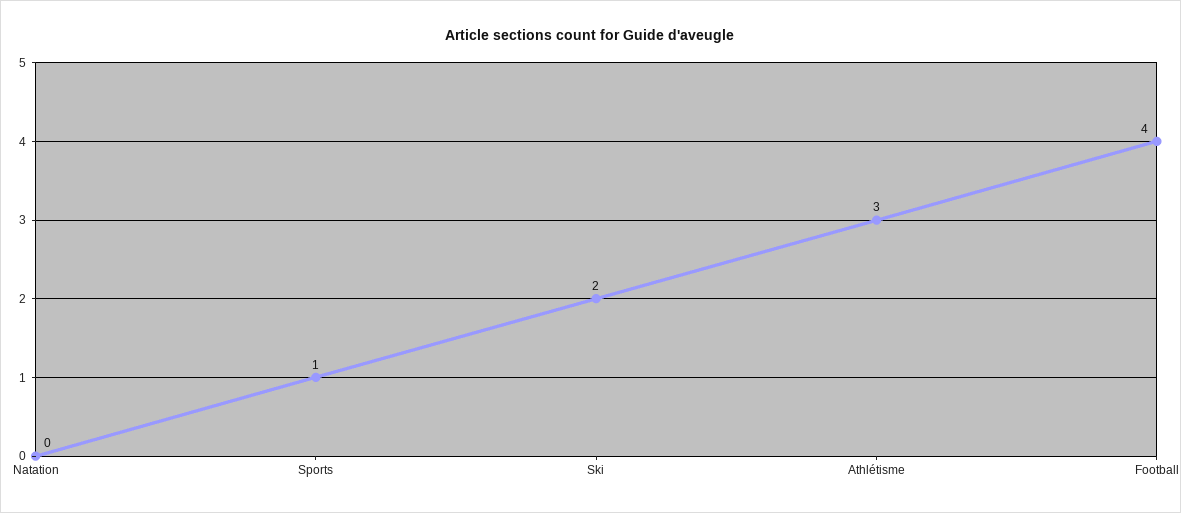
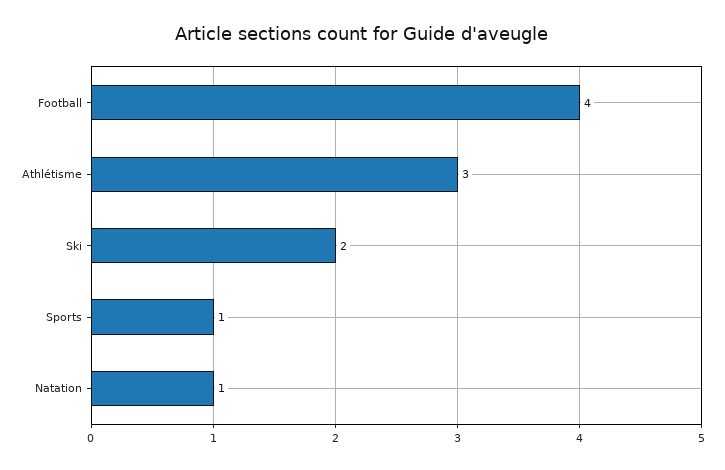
  {
-   "Natation": 0,
+   "Natation": 1,
    "Sports": 1,
    "Ski": 2,
    "Athlétisme": 3,
    "Football": 4
  }

